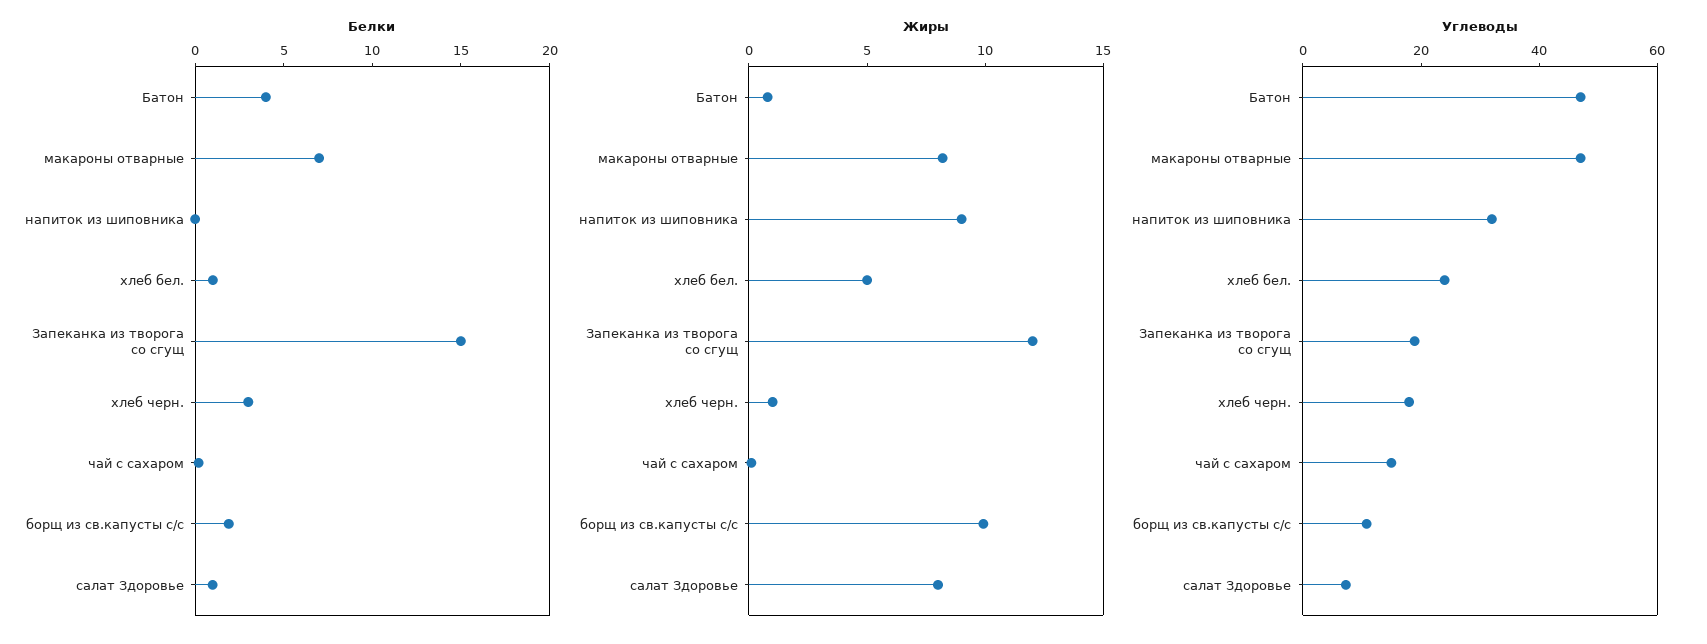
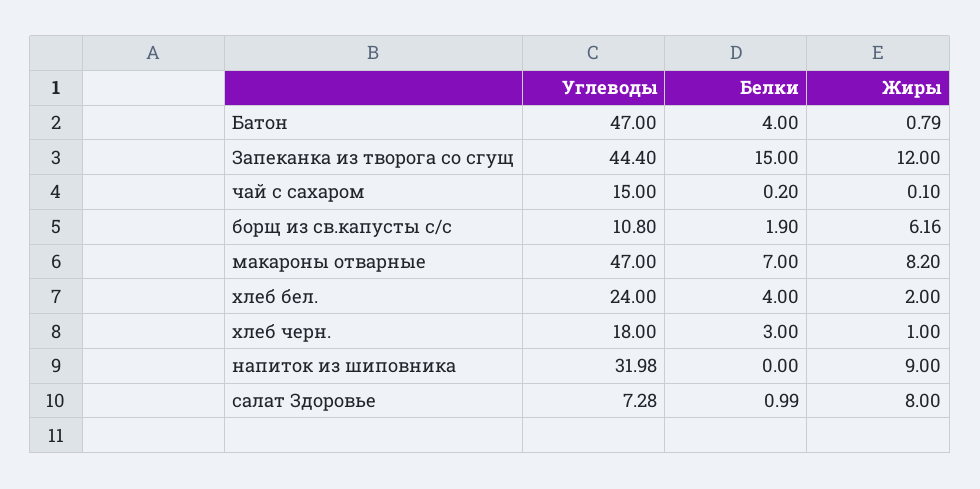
  {
    "Белки": {
      "Батон": 4,
      "макароны отварные": 7,
      "напиток из шиповника": 0,
-     "хлеб бел.": 1,
+     "хлеб бел.": 4,
      "Запеканка из творога со сгущ": 15,
      "хлеб черн.": 3,
      "чай с сахаром": 0.2,
      "борщ из св.капусты с/с": 1.9,
      "салат Здоровье": 0.99
    },
    "Жиры": {
      "Батон": 0.79,
      "макароны отварные": 8.2,
      "напиток из шиповника": 9,
-     "хлеб бел.": 5,
+     "хлеб бел.": 2,
      "Запеканка из творога со сгущ": 12,
      "хлеб черн.": 1,
      "чай с сахаром": 0.1,
-     "борщ из св.капусты с/с": 10,
+     "борщ из св.капусты с/с": 6.16,
      "салат Здоровье": 8
    },
    "Углеводы": {
      "Батон": 47,
      "макароны отварные": 47,
      "напиток из шиповника": 31.98,
      "хлеб бел.": 24,
-     "Запеканка из творога со сгущ": 20,
+     "Запеканка из творога со сгущ": 44.4,
      "хлеб черн.": 18,
      "чай с сахаром": 15,
      "борщ из св.капусты с/с": 10.8,
      "салат Здоровье": 7.28
    }
  }

